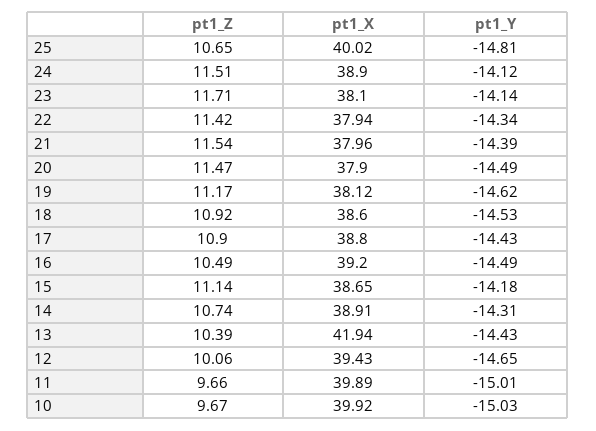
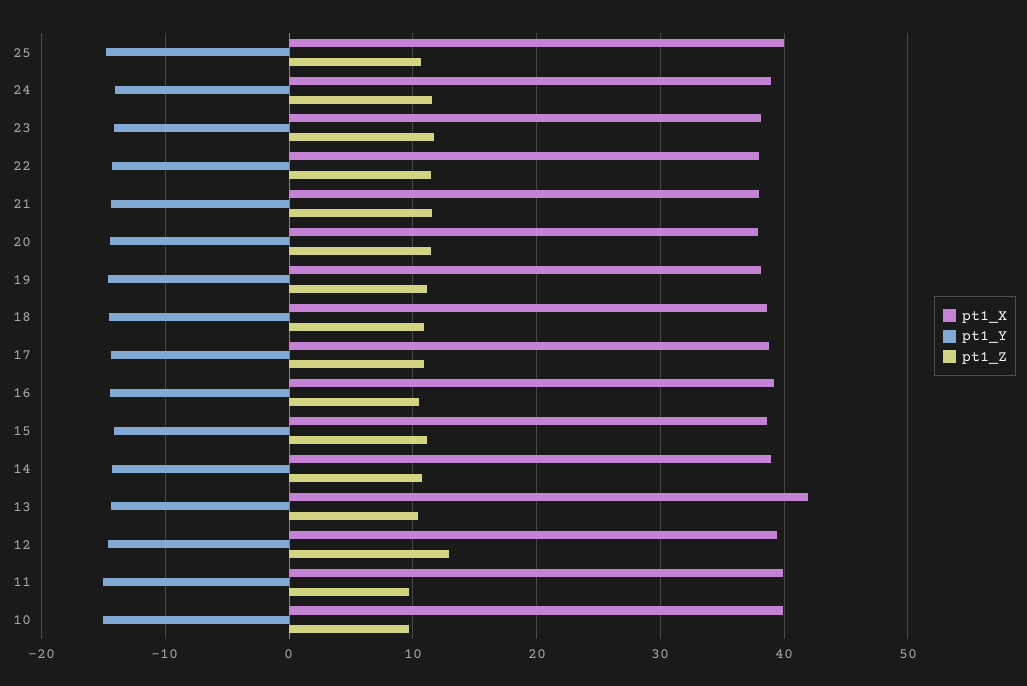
  {
    "pt1_Z": {
      "25": 10.65,
      "24": 11.51,
      "23": 11.71,
      "22": 11.42,
      "21": 11.54,
      "20": 11.47,
      "19": 11.17,
      "18": 10.92,
      "17": 10.9,
      "16": 10.49,
      "15": 11.14,
      "14": 10.74,
      "13": 10.39,
-     "12": 10.06,
+     "12": 13,
      "11": 9.66,
      "10": 9.67
    },
    "pt1_X": {
      "25": 40.02,
      "24": 38.9,
      "23": 38.1,
      "22": 37.94,
      "21": 37.96,
      "20": 37.9,
      "19": 38.12,
      "18": 38.6,
      "17": 38.8,
      "16": 39.2,
      "15": 38.65,
      "14": 38.91,
      "13": 41.94,
      "12": 39.43,
      "11": 39.89,
      "10": 39.92
    },
    "pt1_Y": {
      "25": -14.81,
      "24": -14.12,
      "23": -14.14,
      "22": -14.34,
      "21": -14.39,
      "20": -14.49,
      "19": -14.62,
      "18": -14.53,
      "17": -14.43,
      "16": -14.49,
      "15": -14.18,
      "14": -14.31,
      "13": -14.43,
      "12": -14.65,
      "11": -15.01,
      "10": -15.03
    }
  }

